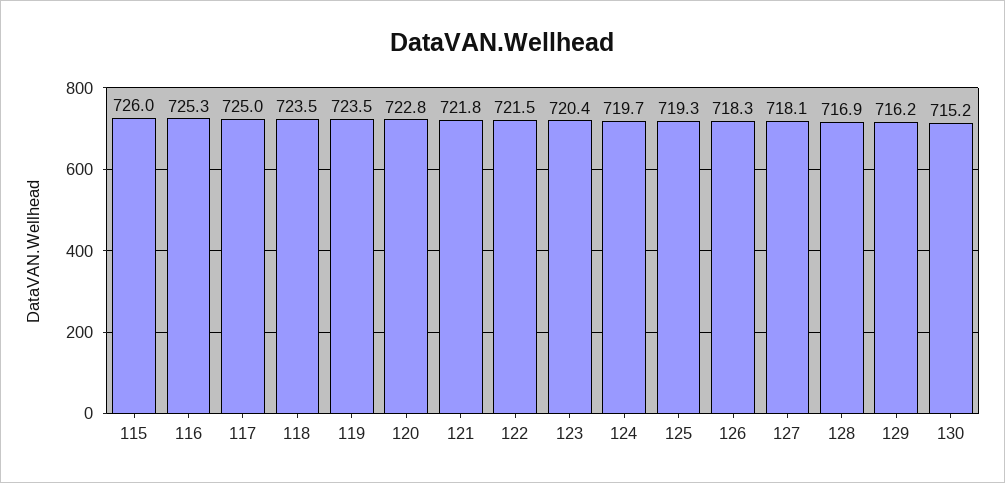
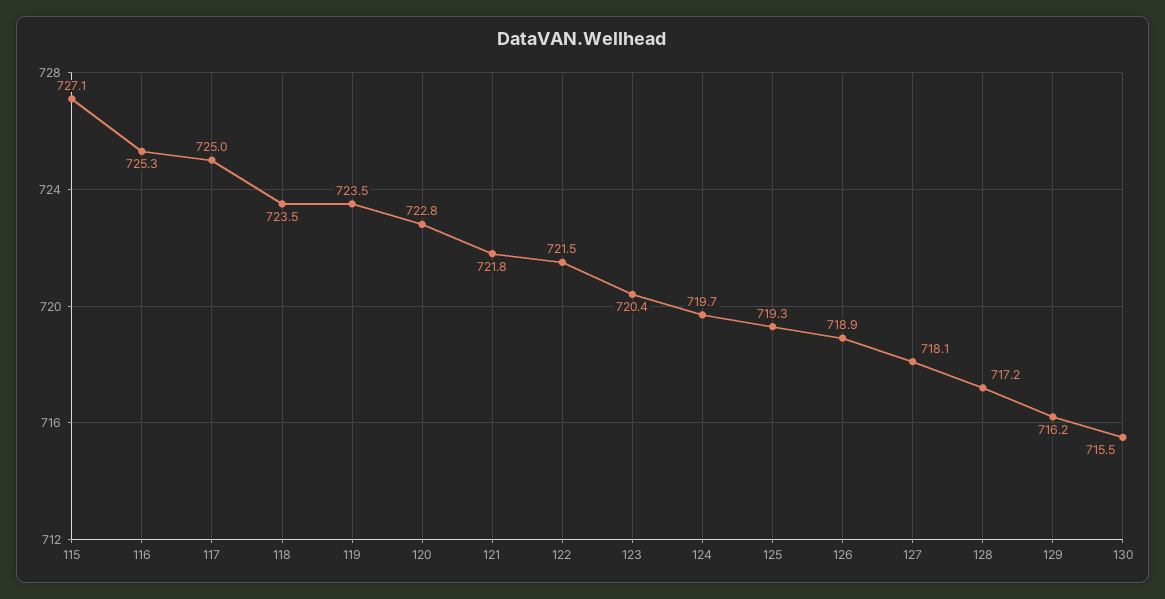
  {
-   "115": 726,
+   "115": 727.1,
    "116": 725.3,
    "117": 725,
    "118": 723.5,
    "119": 723.5,
    "120": 722.8,
    "121": 721.8,
    "122": 721.5,
    "123": 720.4,
    "124": 719.7,
    "125": 719.3,
-   "126": 718.3,
+   "126": 718.9,
    "127": 718.1,
-   "128": 716.9,
+   "128": 717.2,
    "129": 716.2,
-   "130": 715.2
+   "130": 715.5
  }

